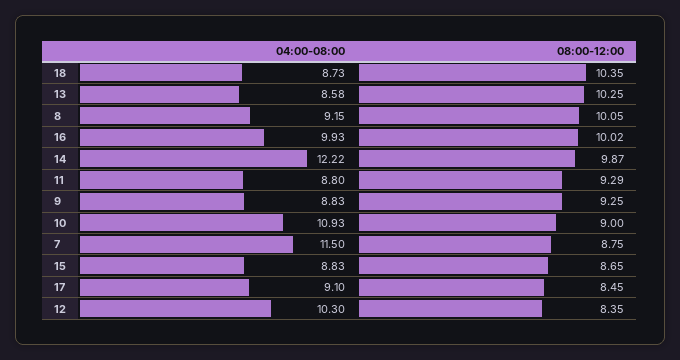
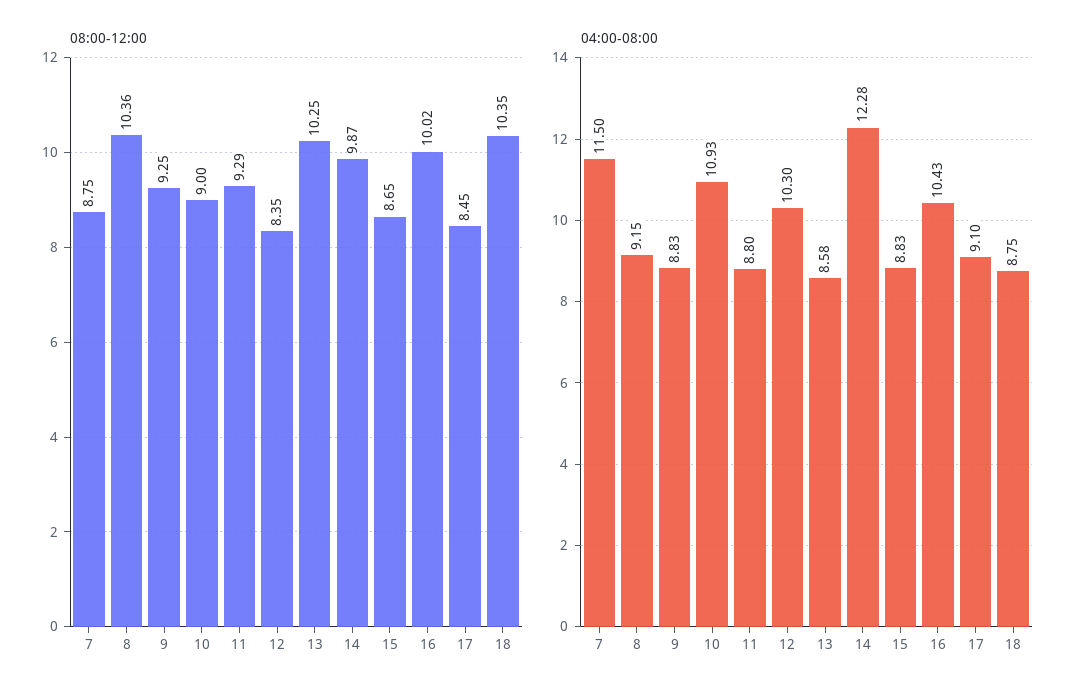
  {
    "04:00-08:00": {
-     "18": 8.73,
+     "18": 8.75,
      "13": 8.58,
      "8": 9.15,
-     "16": 9.93,
+     "16": 10.43,
-     "14": 12.22,
+     "14": 12.28,
      "11": 8.8,
      "9": 8.83,
      "10": 10.93,
      "7": 11.5,
      "15": 8.83,
      "17": 9.1,
      "12": 10.3
    },
    "08:00-12:00": {
      "18": 10.35,
      "13": 10.25,
-     "8": 10.05,
+     "8": 10.36,
      "16": 10.02,
      "14": 9.87,
      "11": 9.29,
      "9": 9.25,
      "10": 9,
      "7": 8.75,
      "15": 8.65,
      "17": 8.45,
      "12": 8.35
    }
  }

